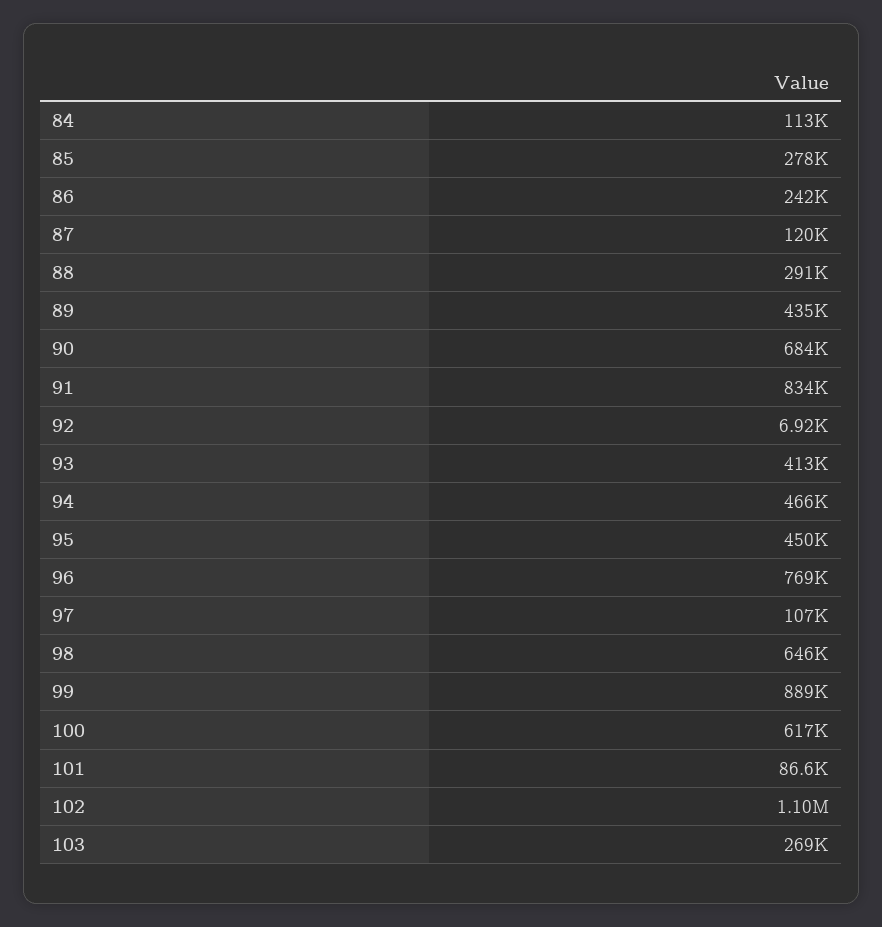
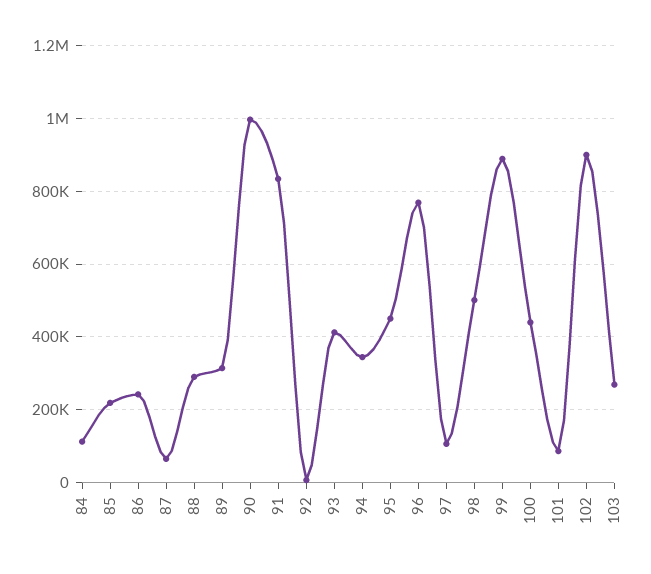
  {
    "84": 113000,
-   "85": 278000,
+   "85": 220000,
    "86": 242000,
-   "87": 120000,
+   "87": 60000,
    "88": 291000,
-   "89": 435000,
+   "89": 320000,
-   "90": 684000,
+   "90": 1000000,
    "91": 834000,
    "92": 6920,
    "93": 413000,
-   "94": 466000,
+   "94": 340000,
    "95": 450000,
    "96": 769000,
    "97": 107000,
-   "98": 646000,
+   "98": 500000,
    "99": 889000,
-   "100": 617000,
+   "100": 440000,
    "101": 86600,
-   "102": 1100000,
+   "102": 900000,
    "103": 269000
  }

